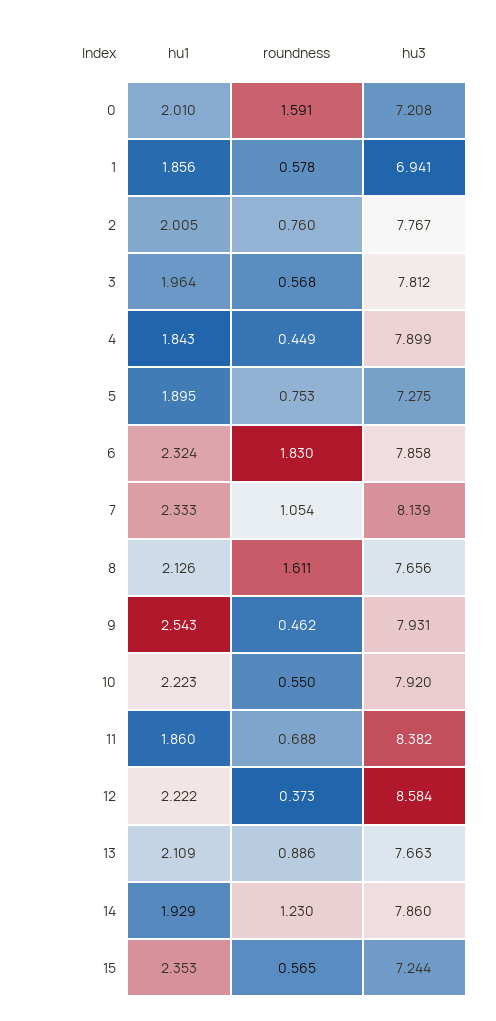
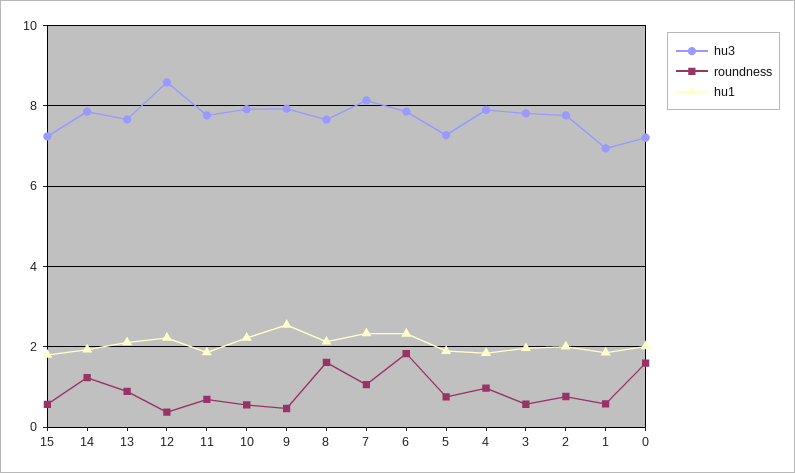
  {
    "hu1": {
      "0": 2.01,
      "1": 1.856,
      "2": 2.005,
      "3": 1.964,
      "4": 1.843,
      "5": 1.895,
      "6": 2.324,
      "7": 2.333,
      "8": 2.126,
      "9": 2.543,
      "10": 2.223,
      "11": 1.86,
      "12": 2.222,
      "13": 2.109,
      "14": 1.929,
-     "15": 2.353
+     "15": 1.8
    },
    "roundness": {
      "0": 1.591,
      "1": 0.578,
      "2": 0.76,
      "3": 0.568,
-     "4": 0.449,
+     "4": 1,
      "5": 0.753,
      "6": 1.83,
      "7": 1.054,
      "8": 1.611,
      "9": 0.462,
      "10": 0.55,
      "11": 0.688,
      "12": 0.373,
      "13": 0.886,
      "14": 1.23,
      "15": 0.565
    },
    "hu3": {
      "0": 7.208,
      "1": 6.941,
      "2": 7.767,
      "3": 7.812,
      "4": 7.899,
      "5": 7.275,
      "6": 7.858,
      "7": 8.139,
      "8": 7.656,
      "9": 7.931,
      "10": 7.92,
-     "11": 8.382,
+     "11": 7.8,
      "12": 8.584,
      "13": 7.663,
      "14": 7.86,
      "15": 7.244
    }
  }

